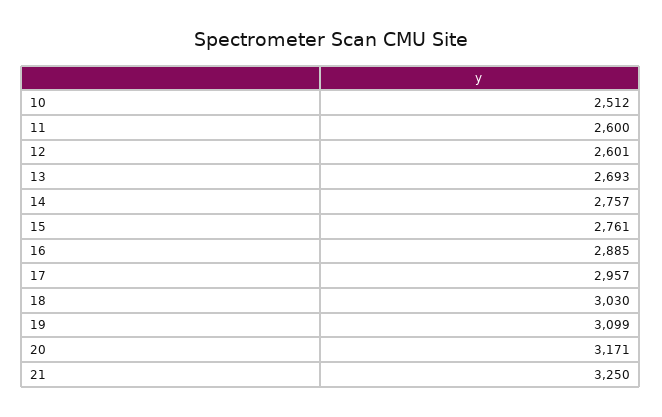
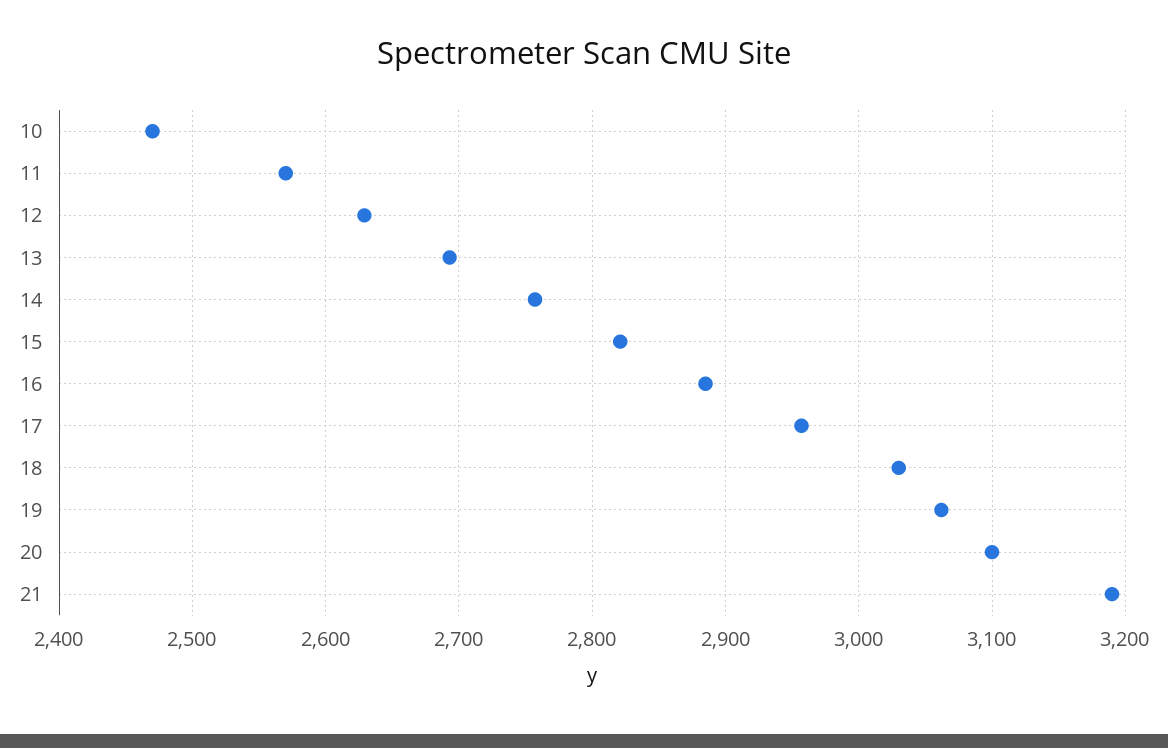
  {
-   "10": 2512,
+   "10": 2470,
-   "11": 2600,
+   "11": 2570,
-   "12": 2601,
+   "12": 2630,
    "13": 2693,
    "14": 2757,
-   "15": 2761,
+   "15": 2820,
    "16": 2885,
    "17": 2957,
    "18": 3030,
-   "19": 3099,
+   "19": 3060,
-   "20": 3171,
+   "20": 3100,
-   "21": 3250
+   "21": 3190
  }

